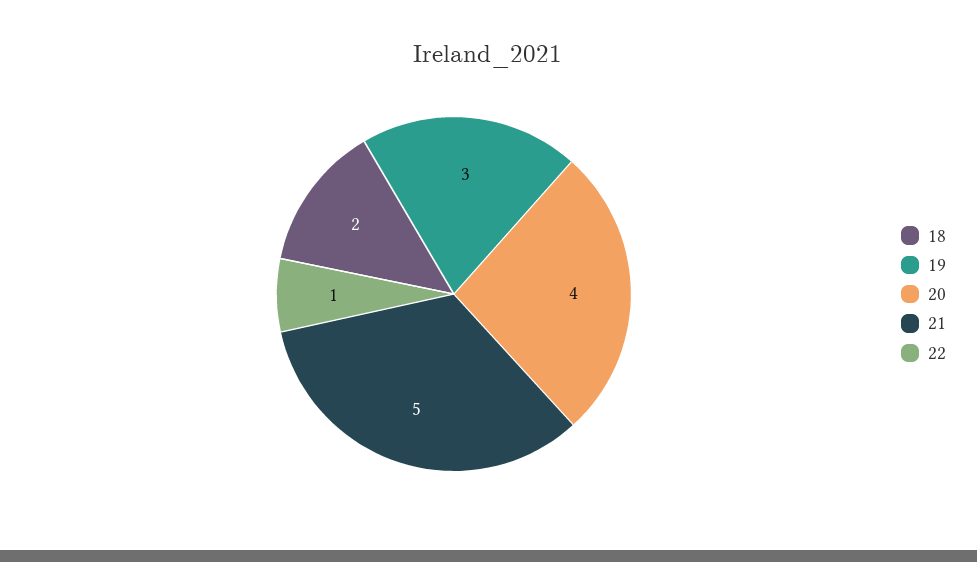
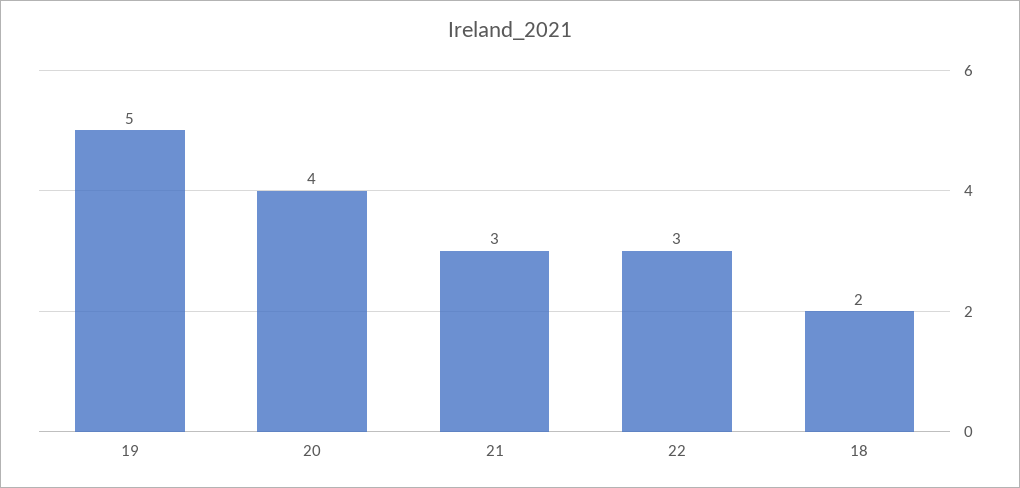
  {
    "18": 2,
-   "19": 3,
+   "19": 5,
    "20": 4,
-   "21": 5,
+   "21": 3,
-   "22": 1
+   "22": 3
  }

